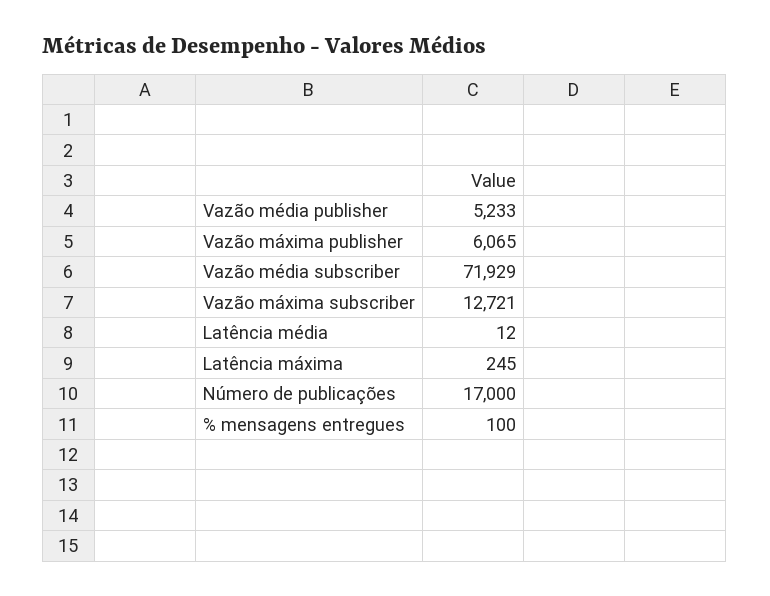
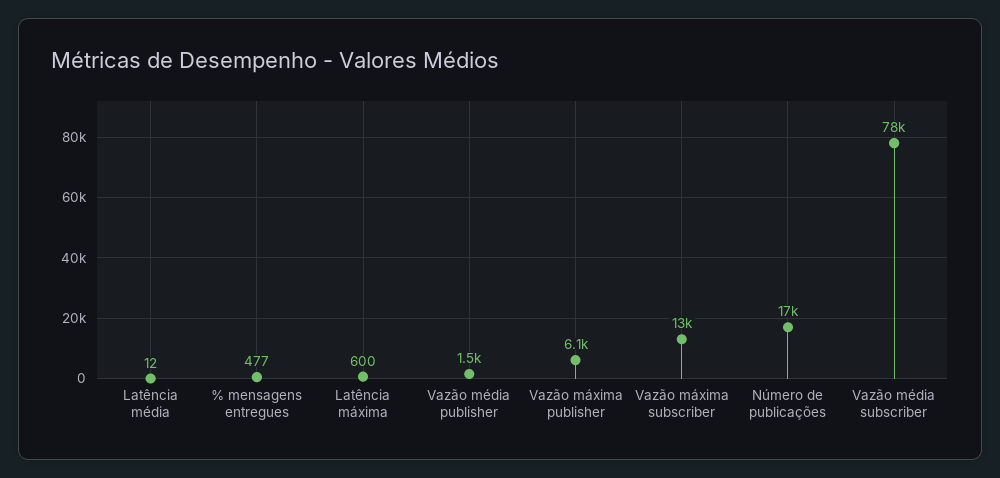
  {
-   "Vazão média publisher": 5233,
+   "Vazão média publisher": 1500,
    "Vazão máxima publisher": 6065,
-   "Vazão média subscriber": 71929,
+   "Vazão média subscriber": 78000,
    "Vazão máxima subscriber": 12721,
    "Latência média": 12,
-   "Latência máxima": 245,
+   "Latência máxima": 600,
    "Número de publicações": 17000,
-   "% mensagens entregues": 100
+   "% mensagens entregues": 477
  }

